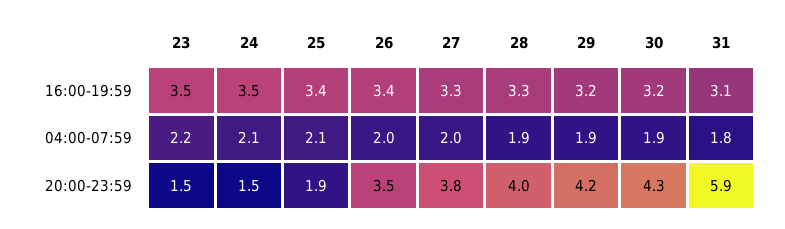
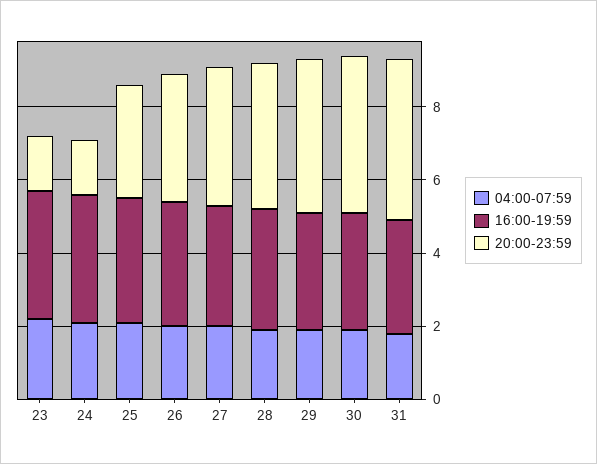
  {
    "16:00-19:59": {
      "23": 3.5,
      "24": 3.5,
      "25": 3.4,
      "26": 3.4,
      "27": 3.3,
      "28": 3.3,
      "29": 3.2,
      "30": 3.2,
      "31": 3.1
    },
    "04:00-07:59": {
      "23": 2.2,
      "24": 2.1,
      "25": 2.1,
      "26": 2,
      "27": 2,
      "28": 1.9,
      "29": 1.9,
      "30": 1.9,
      "31": 1.8
    },
    "20:00-23:59": {
      "23": 1.5,
      "24": 1.5,
-     "25": 1.9,
+     "25": 3,
      "26": 3.5,
      "27": 3.8,
      "28": 4,
      "29": 4.2,
      "30": 4.3,
-     "31": 5.9
+     "31": 4.5
    }
  }

